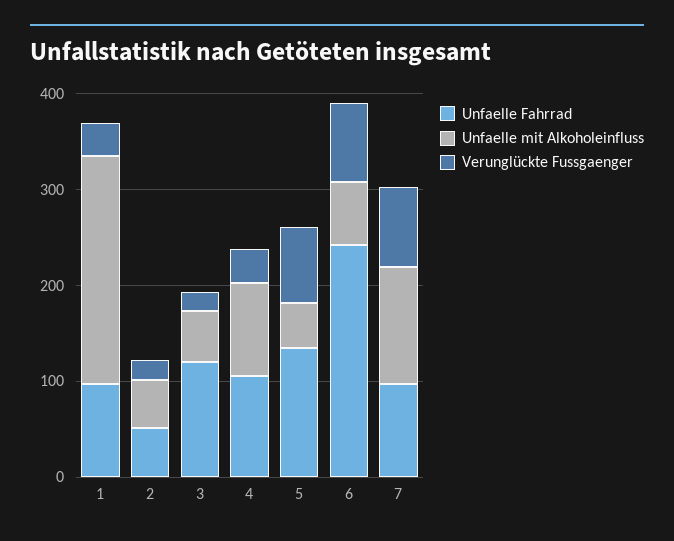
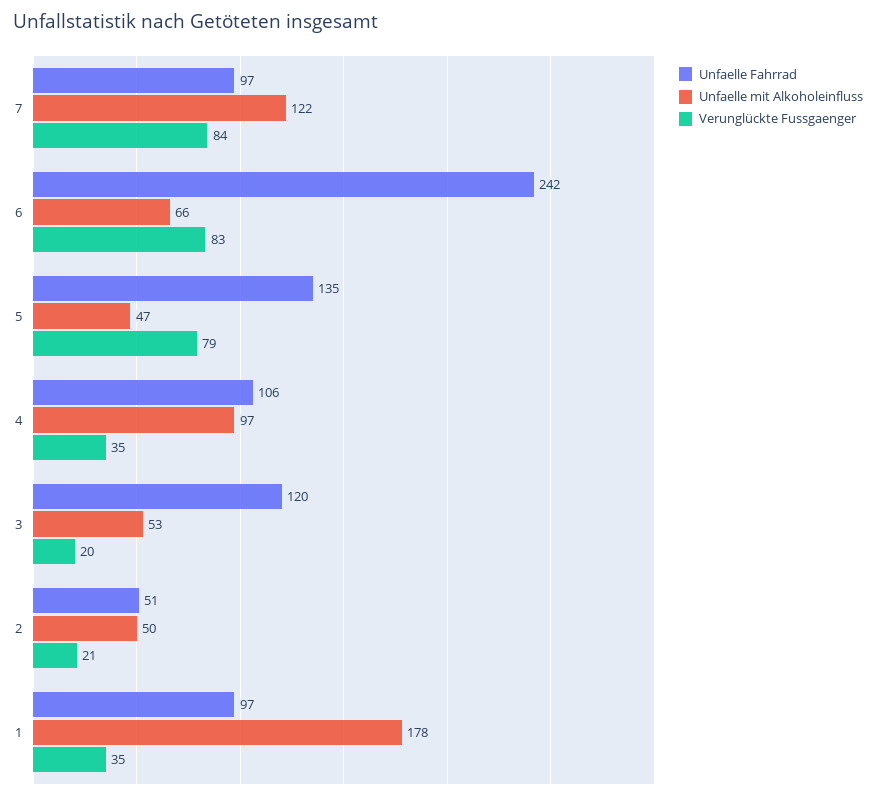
  {
    "Unfaelle Fahrrad": {
      "1": 97,
      "2": 51,
      "3": 120,
      "4": 106,
      "5": 135,
      "6": 242,
      "7": 97
    },
    "Unfaelle mit Alkoholeinfluss": {
-     "1": 240,
+     "1": 178,
      "2": 50,
      "3": 53,
      "4": 97,
      "5": 47,
      "6": 66,
      "7": 122
    },
    "Verunglückte Fussgaenger": {
      "1": 35,
      "2": 21,
      "3": 20,
      "4": 35,
      "5": 79,
      "6": 83,
      "7": 84
    }
  }

